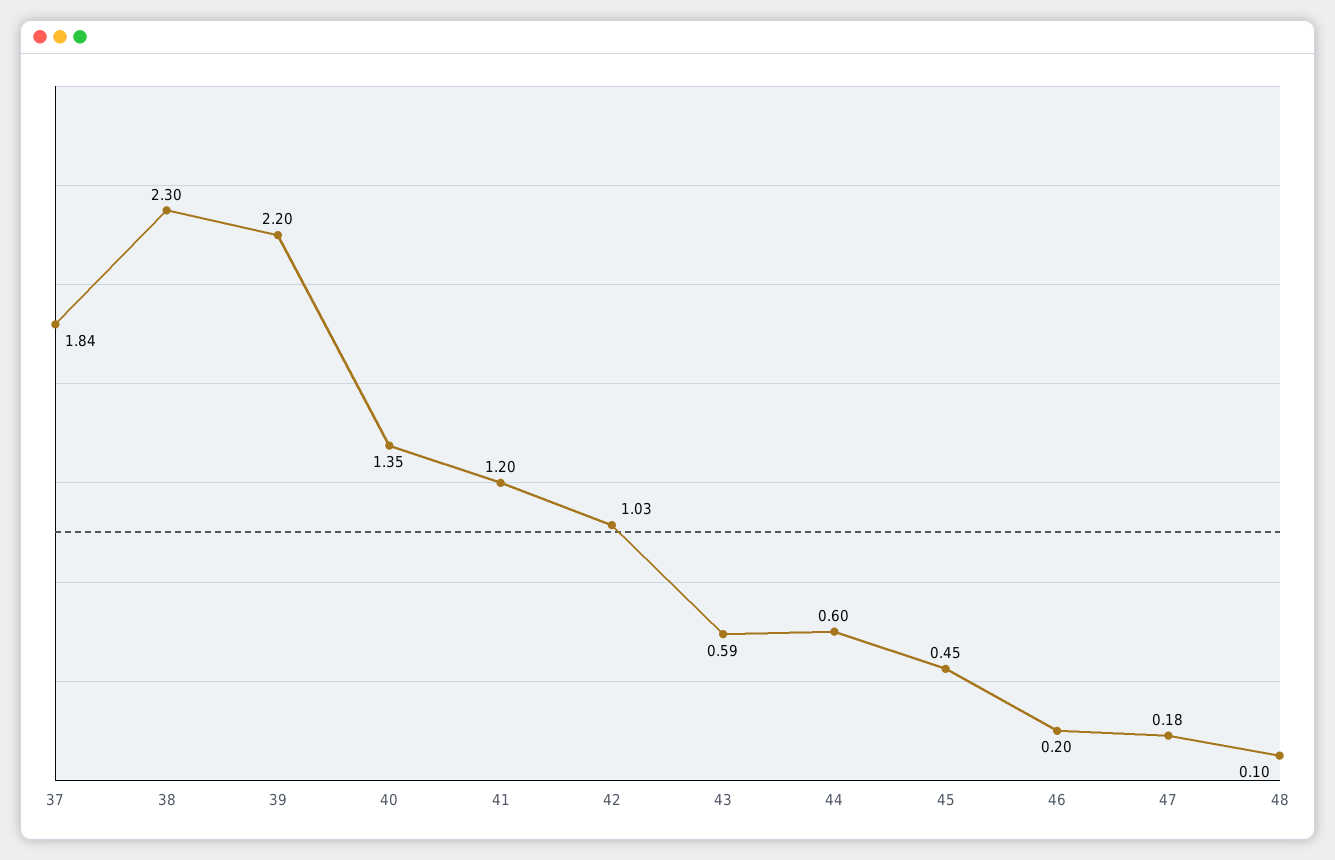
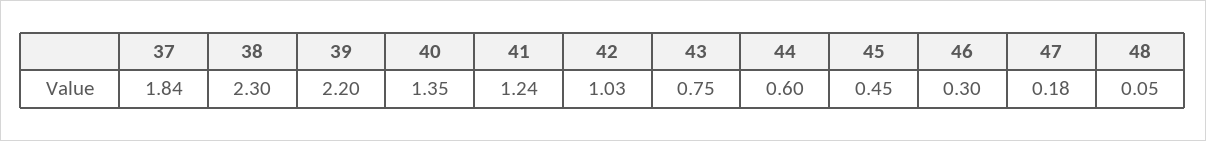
  {
    "37": 1.84,
    "38": 2.3,
    "39": 2.2,
    "40": 1.35,
-   "41": 1.2,
+   "41": 1.24,
    "42": 1.03,
-   "43": 0.59,
+   "43": 0.75,
    "44": 0.6,
    "45": 0.45,
-   "46": 0.2,
+   "46": 0.3,
    "47": 0.18,
-   "48": 0.1
+   "48": 0.05
  }

